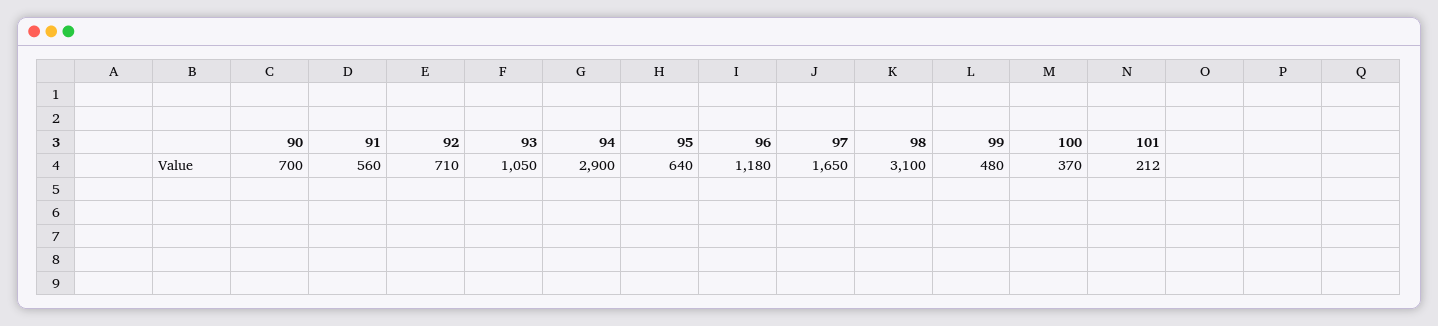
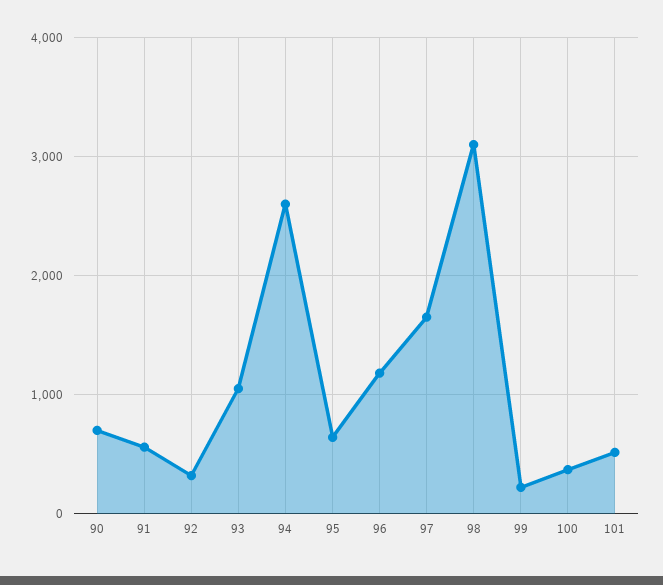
  {
    "90": 700,
    "91": 560,
-   "92": 710,
+   "92": 300,
    "93": 1050,
-   "94": 2900,
+   "94": 2600,
    "95": 640,
    "96": 1180,
    "97": 1650,
    "98": 3100,
-   "99": 480,
+   "99": 200,
    "100": 370,
-   "101": 212
+   "101": 500
  }

